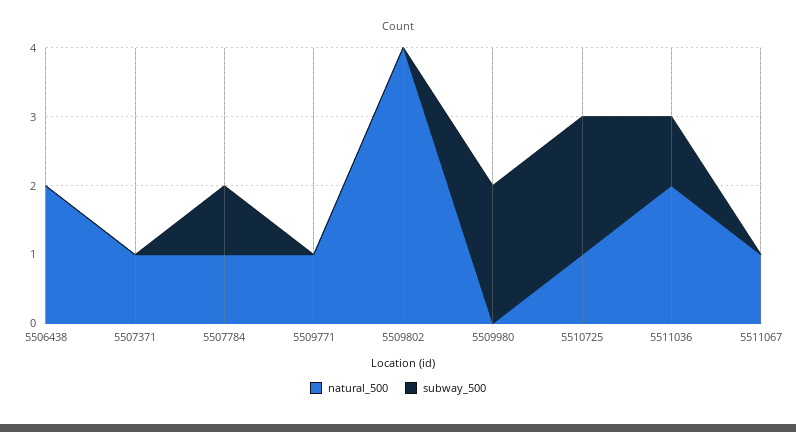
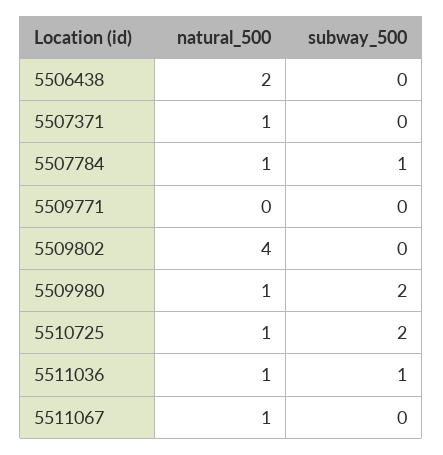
  {
    "natural_500": {
      "5506438": 2,
      "5507371": 1,
      "5507784": 1,
-     "5509771": 1,
+     "5509771": 0,
      "5509802": 4,
-     "5509980": 0,
+     "5509980": 1,
      "5510725": 1,
-     "5511036": 2,
+     "5511036": 1,
      "5511067": 1
    },
    "subway_500": {
      "5506438": 0,
      "5507371": 0,
      "5507784": 1,
      "5509771": 0,
      "5509802": 0,
      "5509980": 2,
      "5510725": 2,
      "5511036": 1,
      "5511067": 0
    }
  }

